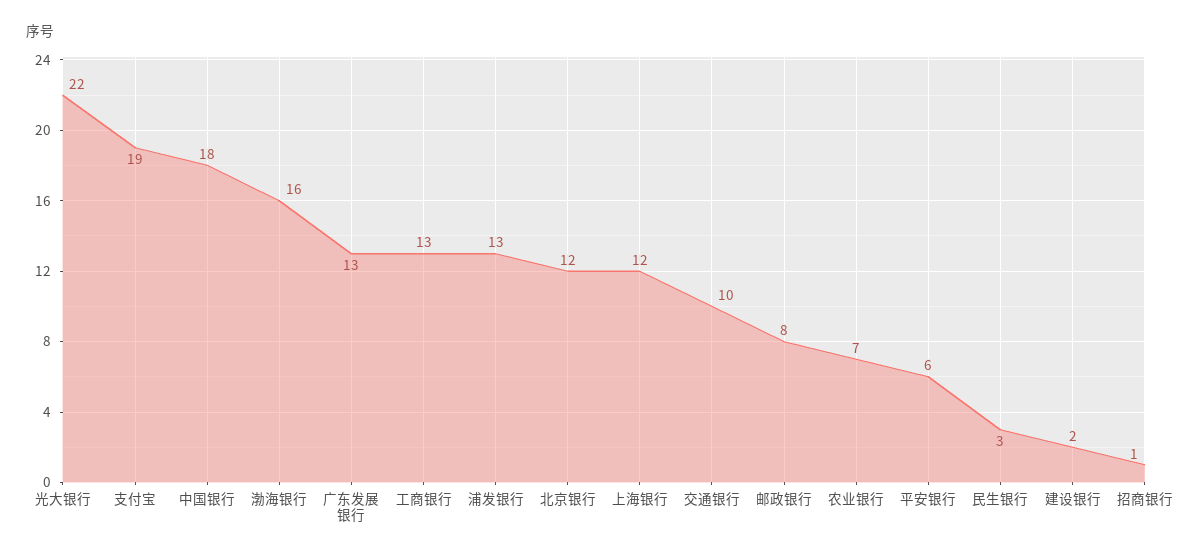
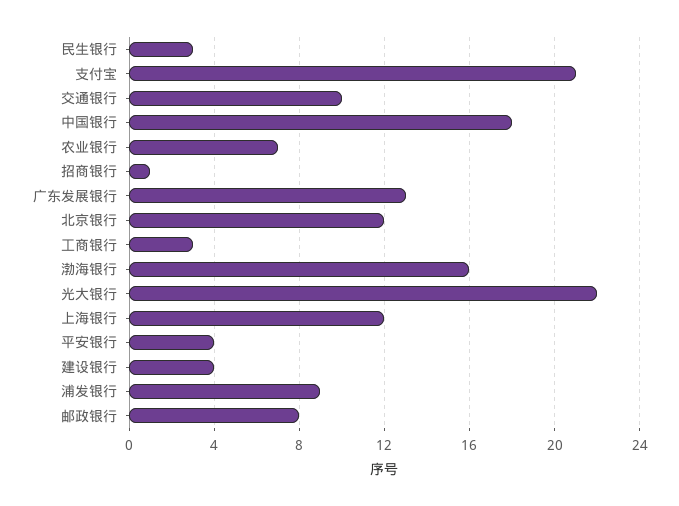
  {
    "光大银行": 22,
-   "支付宝": 19,
+   "支付宝": 21,
    "中国银行": 18,
    "渤海银行": 16,
    "广东发展银行": 13,
-   "工商银行": 13,
+   "工商银行": 3,
-   "浦发银行": 13,
+   "浦发银行": 9,
    "北京银行": 12,
    "上海银行": 12,
    "交通银行": 10,
    "邮政银行": 8,
    "农业银行": 7,
-   "平安银行": 6,
+   "平安银行": 4,
    "民生银行": 3,
-   "建设银行": 2,
+   "建设银行": 4,
    "招商银行": 1
  }

